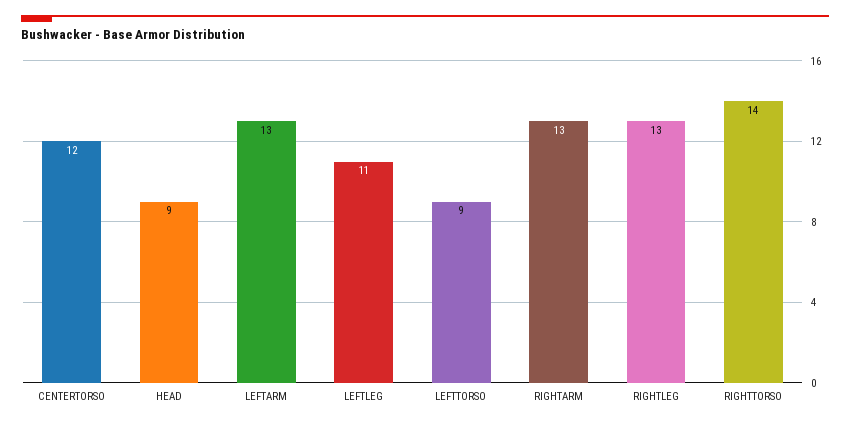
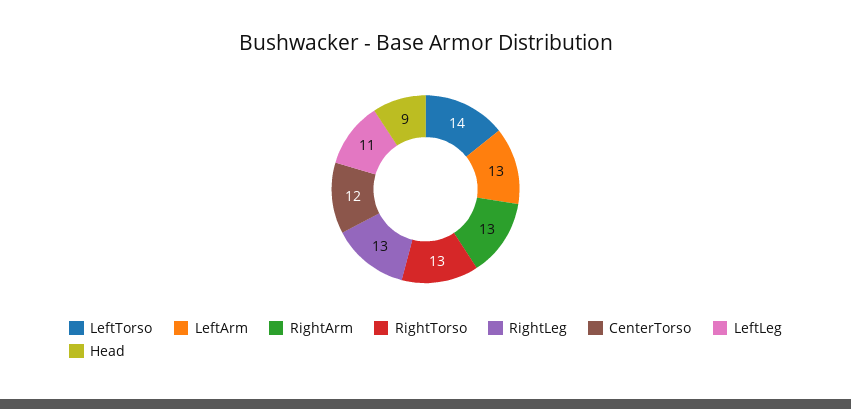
  {
    "CENTERTORSO": 12,
    "HEAD": 9,
    "LEFTARM": 13,
    "LEFTLEG": 11,
-   "LEFTTORSO": 9,
+   "LEFTTORSO": 14,
    "RIGHTARM": 13,
    "RIGHTLEG": 13,
-   "RIGHTTORSO": 14
+   "RIGHTTORSO": 13
  }

